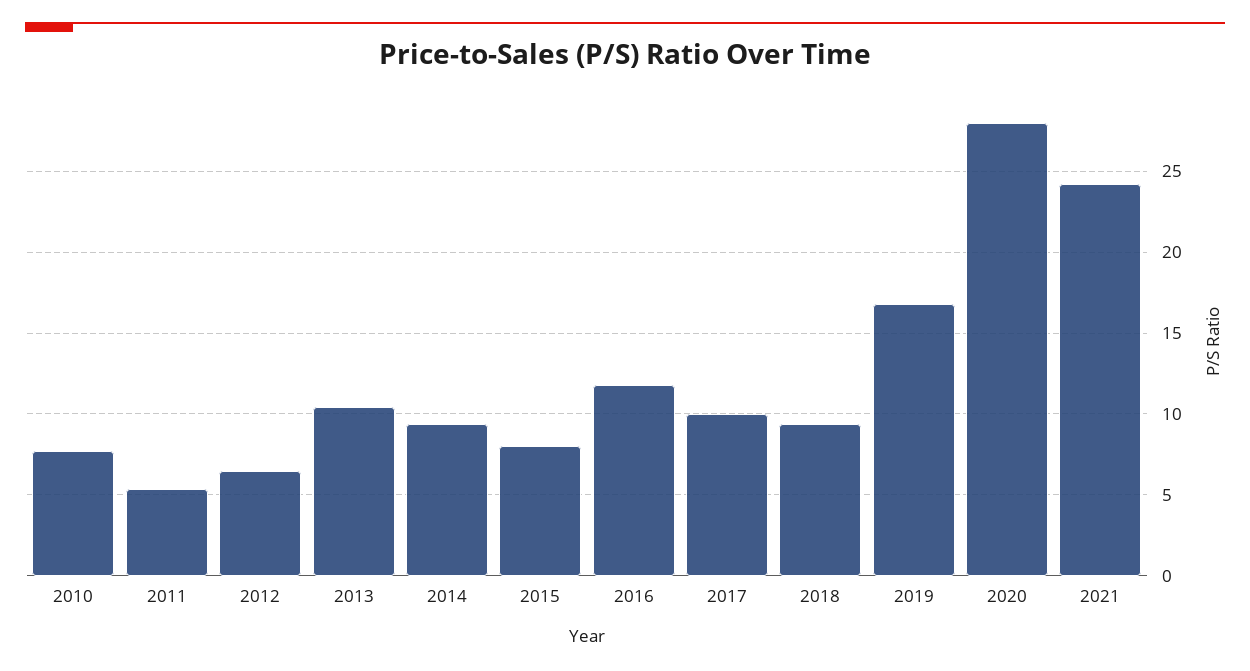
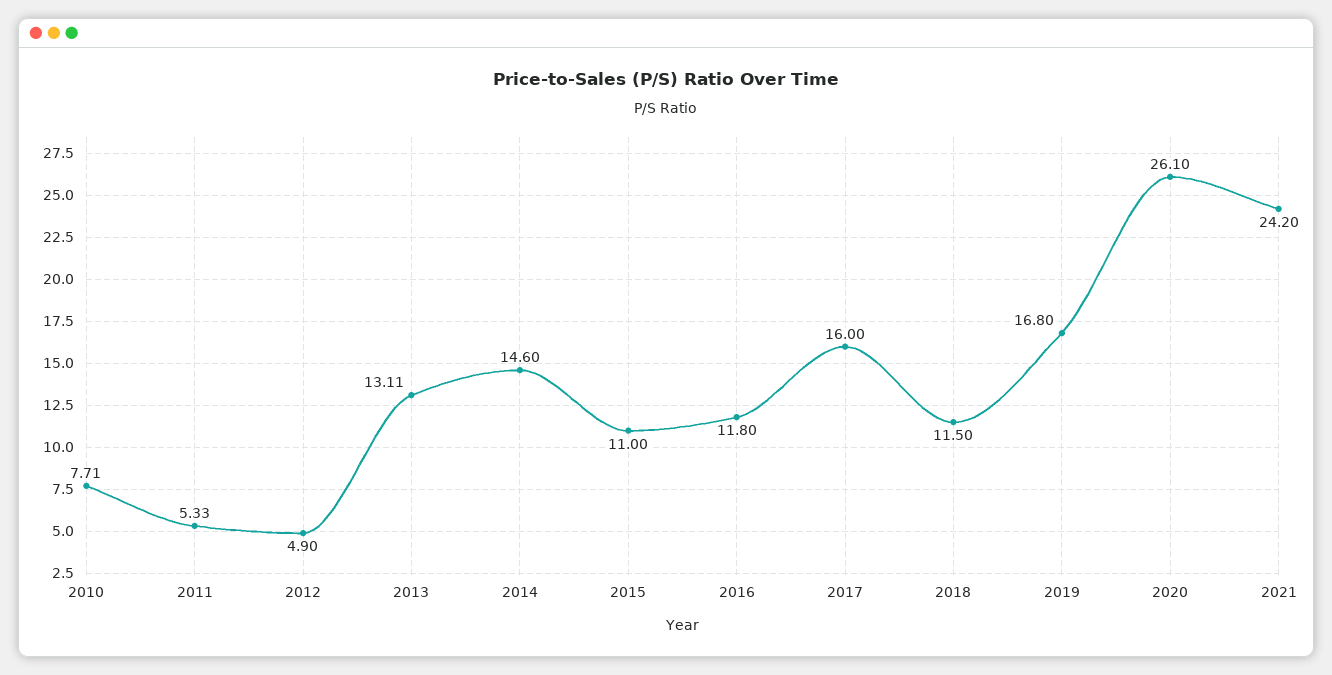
  {
    "2010": 7.71,
    "2011": 5.33,
-   "2012": 6.5,
+   "2012": 4.9,
-   "2013": 10.5,
+   "2013": 13.11,
-   "2014": 9.5,
+   "2014": 14.6,
-   "2015": 8,
+   "2015": 11,
    "2016": 11.8,
-   "2017": 10,
+   "2017": 16,
-   "2018": 9.5,
+   "2018": 11.5,
    "2019": 16.8,
-   "2020": 28,
+   "2020": 26.1,
    "2021": 24.2
  }

